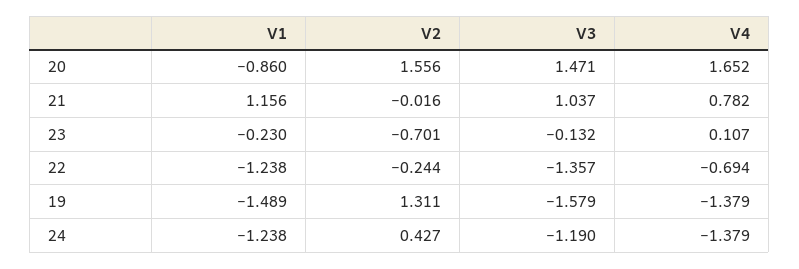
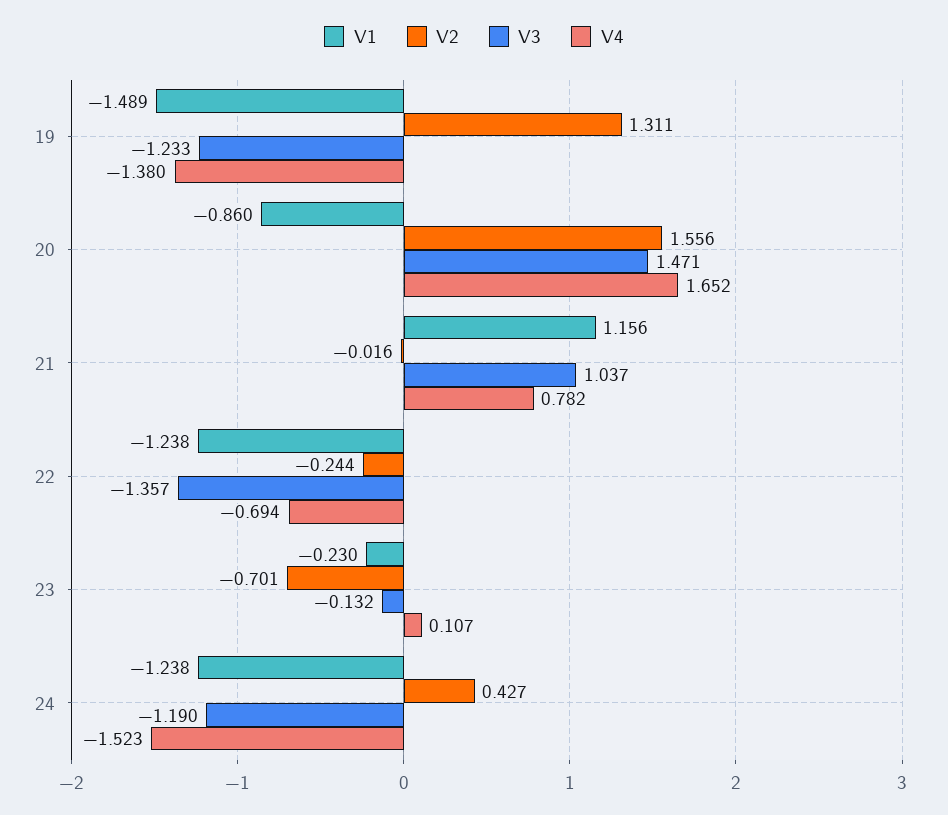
  {
    "V1": {
      "20": -0.86,
      "21": 1.156,
      "23": -0.23,
      "22": -1.238,
      "19": -1.489,
      "24": -1.238
    },
    "V2": {
      "20": 1.556,
      "21": -0.016,
      "23": -0.701,
      "22": -0.244,
      "19": 1.311,
      "24": 0.427
    },
    "V3": {
      "20": 1.471,
      "21": 1.037,
      "23": -0.132,
      "22": -1.357,
-     "19": -1.579,
+     "19": -1.233,
      "24": -1.19
    },
    "V4": {
      "20": 1.652,
      "21": 0.782,
      "23": 0.107,
      "22": -0.694,
-     "19": -1.379,
+     "19": -1.38,
-     "24": -1.379
+     "24": -1.523
    }
  }

